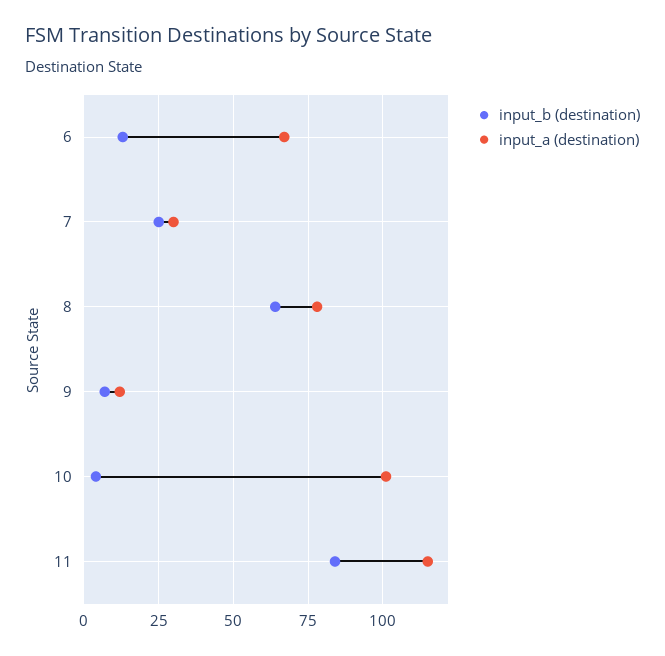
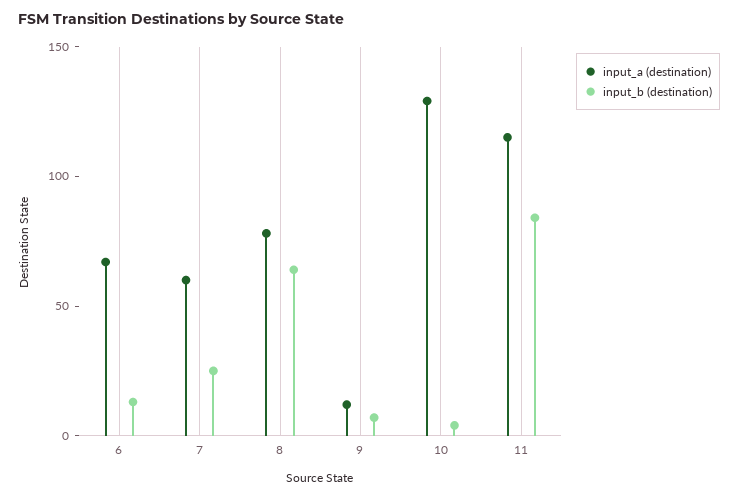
  {
    "input_b (destination)": {
      "6": 15,
      "7": 25,
      "8": 65,
      "9": 5,
      "10": 5,
      "11": 85
    },
    "input_a (destination)": {
      "6": 65,
-     "7": 30,
+     "7": 60,
      "8": 80,
      "9": 10,
-     "10": 100,
+     "10": 130,
      "11": 115
    }
  }

